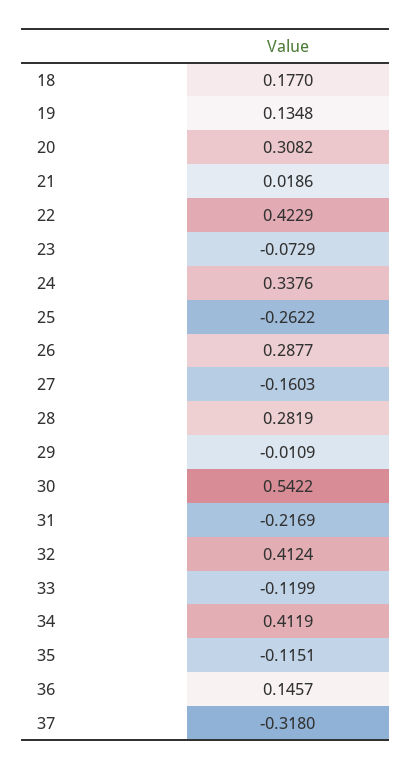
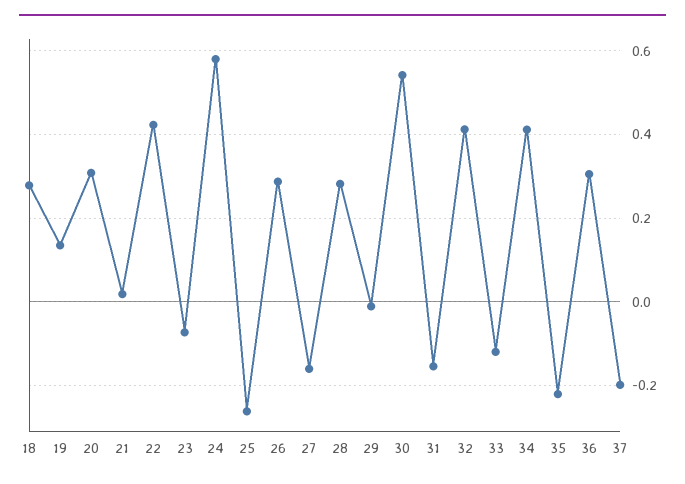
  {
-   "18": 0.177,
+   "18": 0.28,
    "19": 0.1348,
    "20": 0.3082,
    "21": 0.0186,
    "22": 0.4229,
    "23": -0.0729,
-   "24": 0.3376,
+   "24": 0.58,
    "25": -0.2622,
    "26": 0.2877,
    "27": -0.1603,
    "28": 0.2819,
    "29": -0.0109,
    "30": 0.5422,
-   "31": -0.2169,
+   "31": -0.16,
    "32": 0.4124,
    "33": -0.1199,
    "34": 0.4119,
-   "35": -0.1151,
+   "35": -0.22,
-   "36": 0.1457,
+   "36": 0.3,
-   "37": -0.318
+   "37": -0.2
  }

